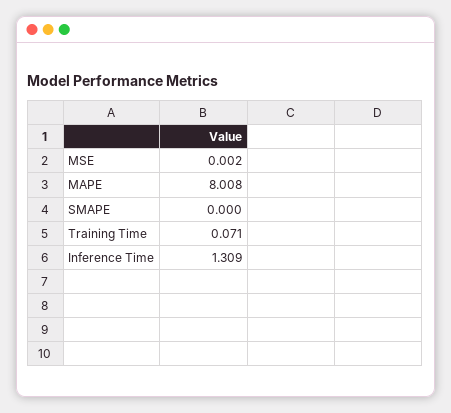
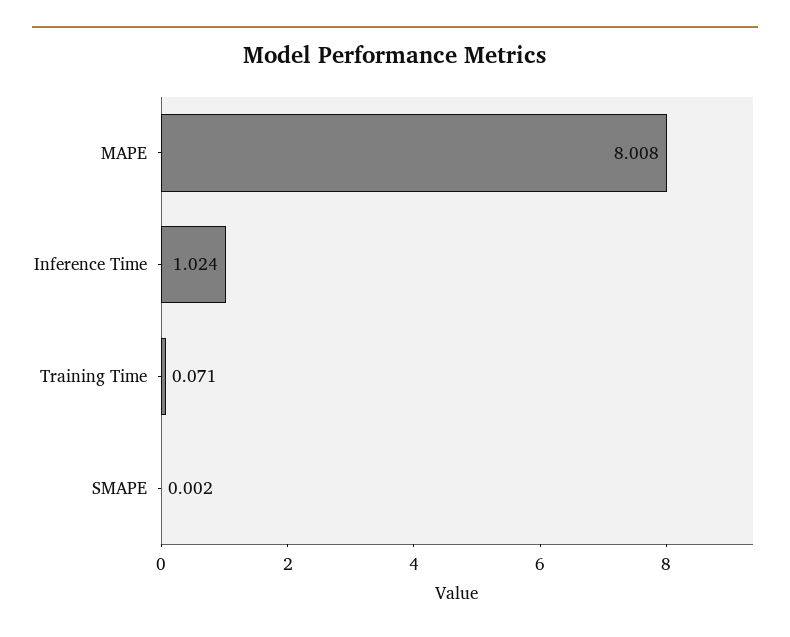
  {
-   "MSE": 0.002,
    "MAPE": 8.008,
-   "SMAPE": 0,
+   "SMAPE": 0.002,
    "Training Time": 0.071,
-   "Inference Time": 1.309
+   "Inference Time": 1.024
  }

